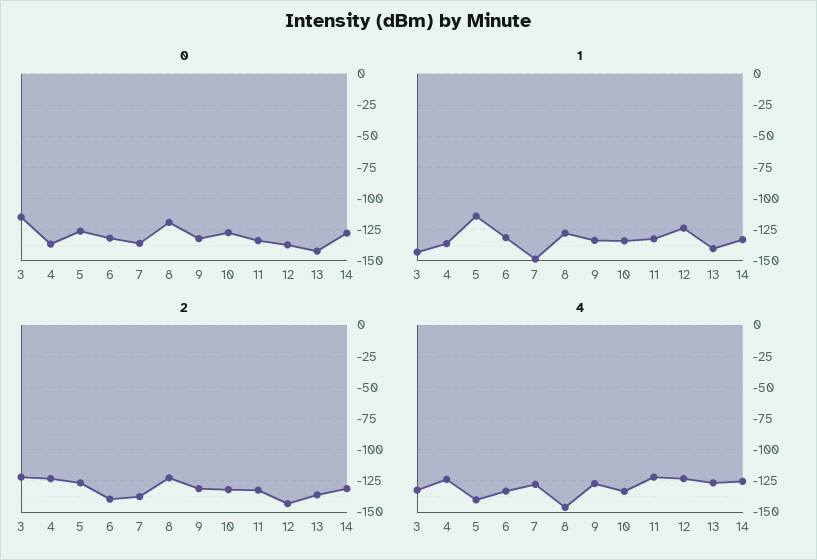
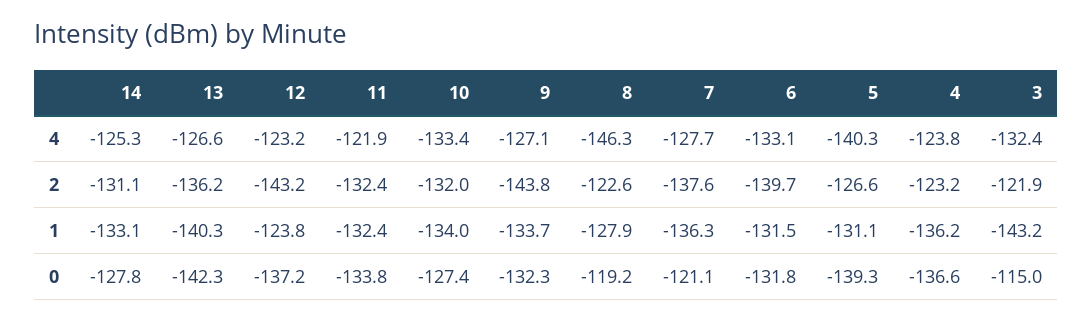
  {
    "0": {
      "3": -115,
      "4": -136.6,
-     "5": -125,
+     "5": -139.3,
      "6": -131.8,
-     "7": -135,
+     "7": -121.1,
      "8": -119.2,
      "9": -132.3,
      "10": -127.4,
      "11": -133.8,
      "12": -137.2,
      "13": -142.3,
      "14": -127.8
    },
    "1": {
      "3": -143.2,
      "4": -136.2,
-     "5": -115,
+     "5": -131.1,
      "6": -131.5,
-     "7": -150,
+     "7": -136.3,
      "8": -127.9,
      "9": -133.7,
      "10": -134,
      "11": -132.4,
      "12": -123.8,
      "13": -140.3,
      "14": -133.1
    },
    "2": {
      "3": -121.9,
      "4": -123.2,
      "5": -126.6,
      "6": -139.7,
      "7": -137.6,
      "8": -122.6,
-     "9": -130,
+     "9": -143.8,
      "10": -132,
      "11": -132.4,
      "12": -143.2,
      "13": -136.2,
      "14": -131.1
    },
    "4": {
      "3": -132.4,
      "4": -123.8,
      "5": -140.3,
      "6": -133.1,
      "7": -127.7,
      "8": -146.3,
      "9": -127.1,
      "10": -133.4,
      "11": -121.9,
      "12": -123.2,
      "13": -126.6,
      "14": -125.3
    }
  }

